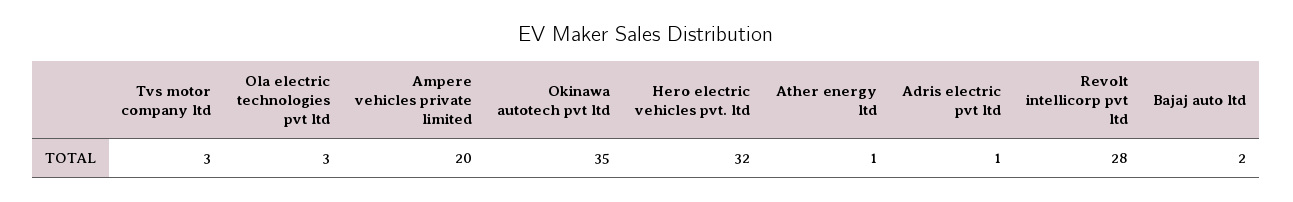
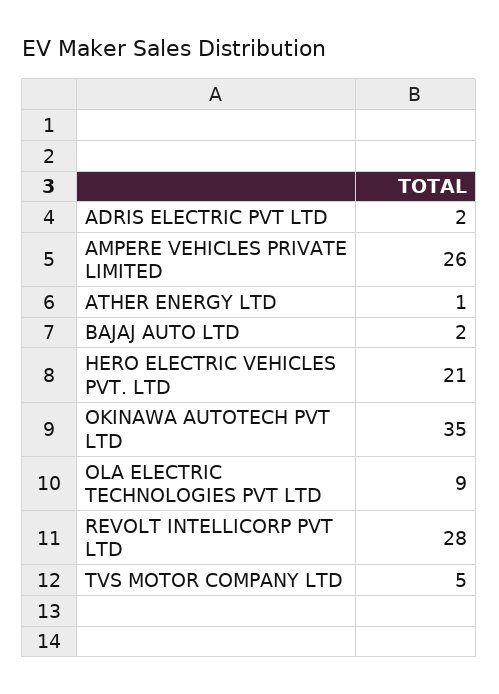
  {
-   "Tvs motor company ltd": 3,
+   "Tvs motor company ltd": 5,
-   "Ola electric technologies pvt ltd": 3,
+   "Ola electric technologies pvt ltd": 9,
-   "Ampere vehicles private limited": 20,
+   "Ampere vehicles private limited": 26,
    "Okinawa autotech pvt ltd": 35,
-   "Hero electric vehicles pvt. ltd": 32,
+   "Hero electric vehicles pvt. ltd": 21,
    "Ather energy ltd": 1,
-   "Adris electric pvt ltd": 1,
+   "Adris electric pvt ltd": 2,
    "Revolt intellicorp pvt ltd": 28,
    "Bajaj auto ltd": 2
  }

